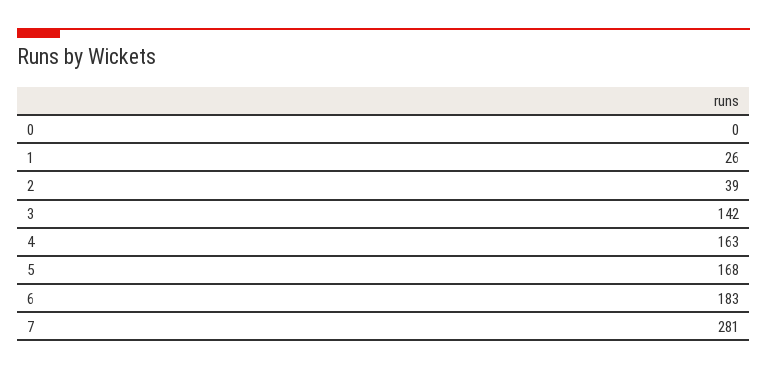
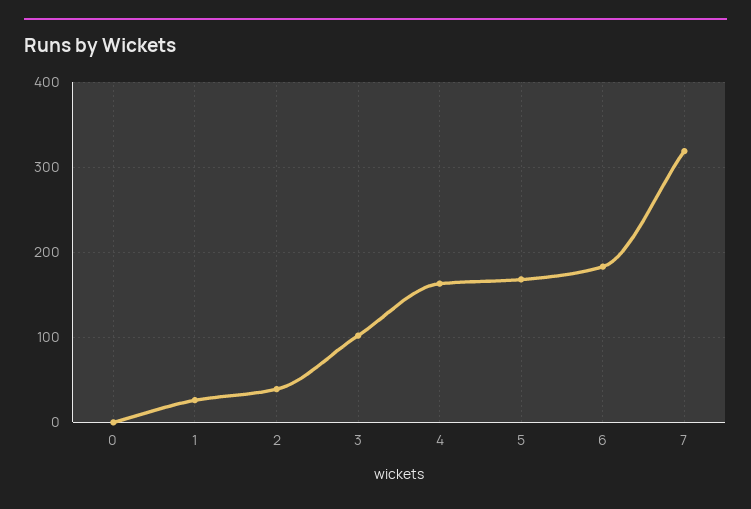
  {
    "0": 0,
    "1": 26,
    "2": 39,
-   "3": 142,
+   "3": 100,
    "4": 163,
    "5": 168,
    "6": 183,
-   "7": 281
+   "7": 320
  }

